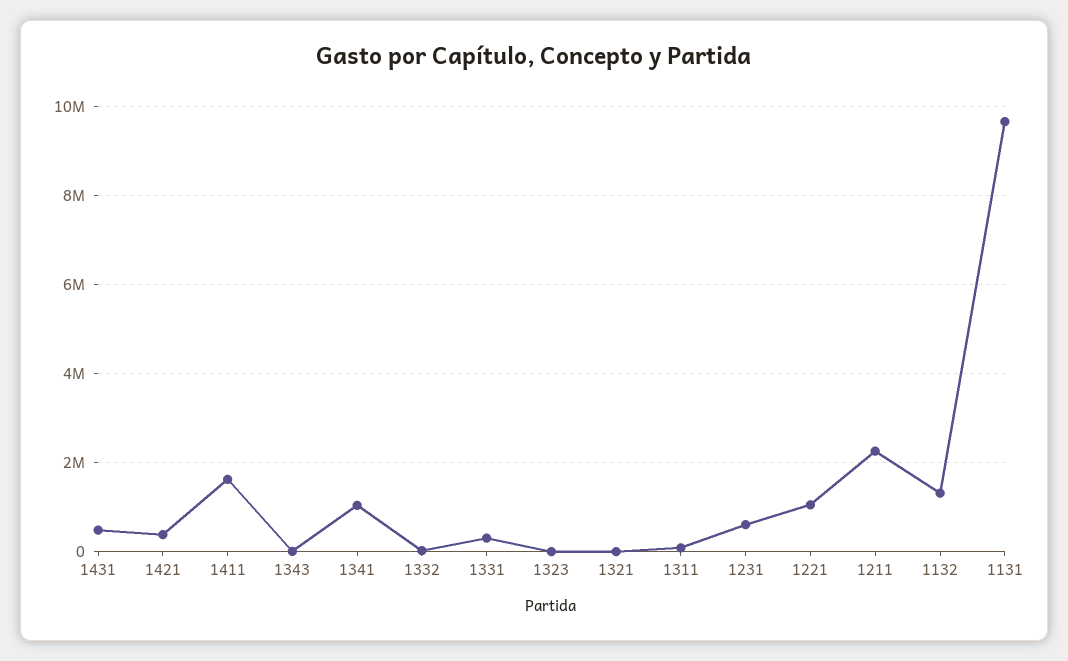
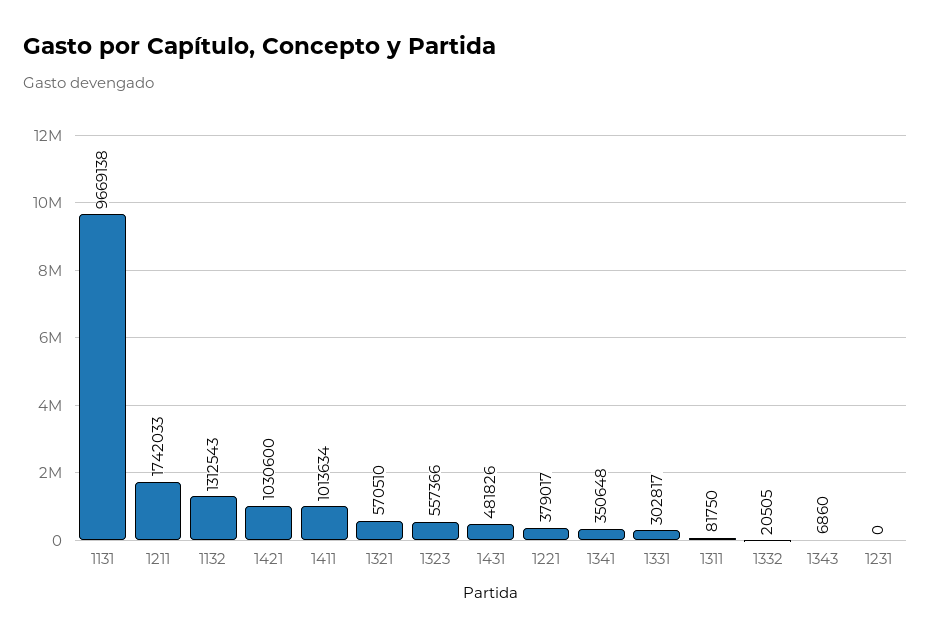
  {
    "1431": 481826,
-   "1421": 400000,
+   "1421": 1030600,
-   "1411": 1600000,
+   "1411": 1013634,
    "1343": 6860,
-   "1341": 1000000,
+   "1341": 350648,
    "1332": 20505,
    "1331": 302817,
-   "1323": 0,
+   "1323": 557366,
-   "1321": 0,
+   "1321": 570510,
    "1311": 81750,
-   "1231": 600000,
+   "1231": 0,
-   "1221": 1000000,
+   "1221": 379017,
-   "1211": 2200000,
+   "1211": 1742033,
    "1132": 1312543,
    "1131": 9669138
  }

